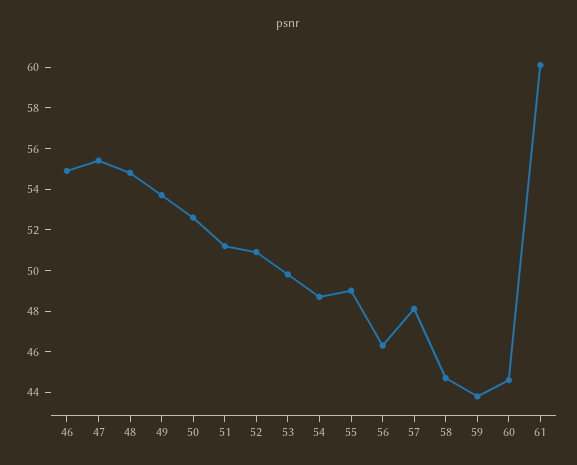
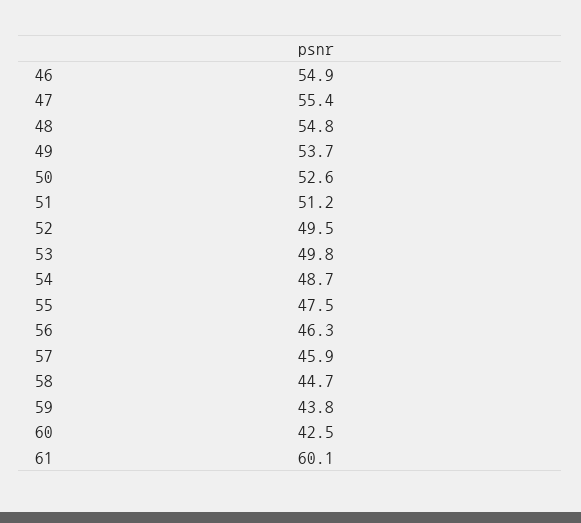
  {
    "46": 54.9,
    "47": 55.4,
    "48": 54.8,
    "49": 53.7,
    "50": 52.6,
    "51": 51.2,
-   "52": 51,
+   "52": 49.5,
    "53": 49.8,
    "54": 48.7,
-   "55": 49,
+   "55": 47.5,
    "56": 46.3,
-   "57": 48,
+   "57": 45.9,
    "58": 44.7,
    "59": 43.8,
-   "60": 44.5,
+   "60": 42.5,
    "61": 60.1
  }

